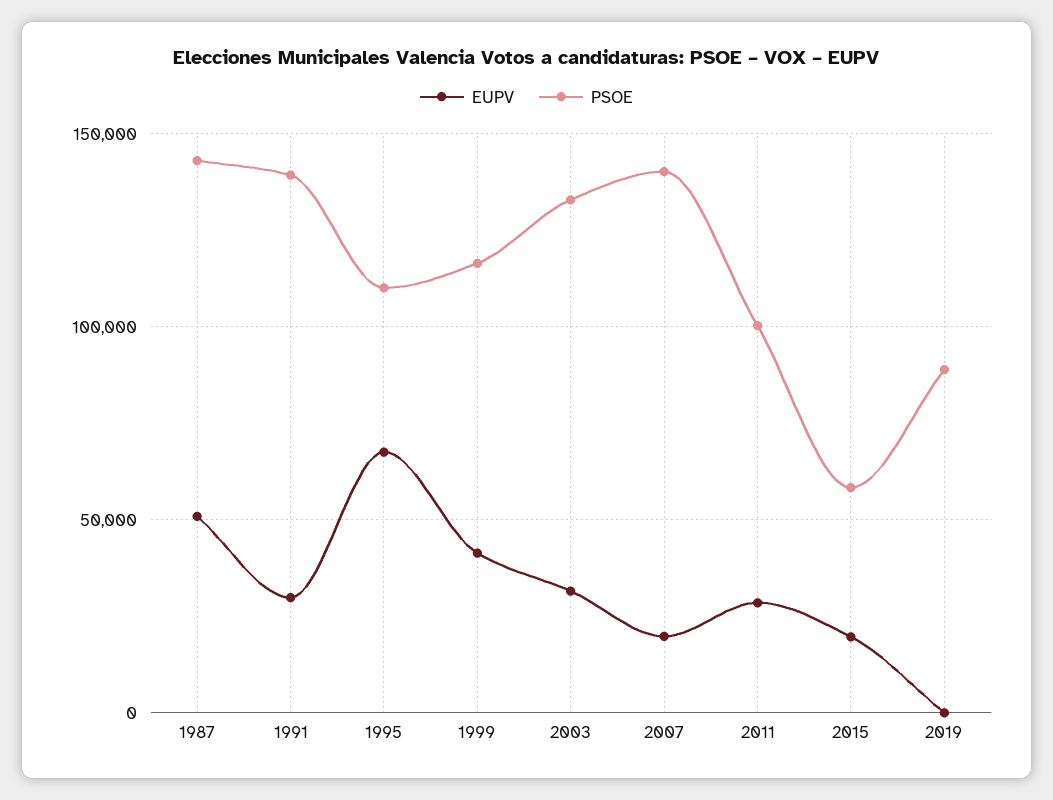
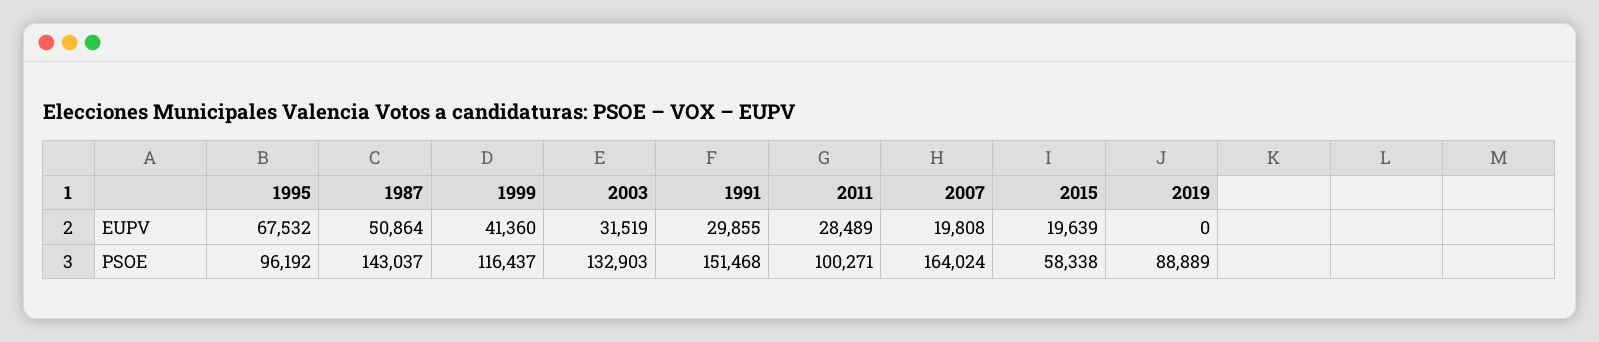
  {
    "EUPV": {
      "1987": 50864,
      "1991": 29855,
      "1995": 67532,
      "1999": 41360,
      "2003": 31519,
      "2007": 19808,
      "2011": 28489,
      "2015": 19639,
      "2019": 0
    },
    "PSOE": {
      "1987": 143037,
-     "1991": 140000,
+     "1991": 151468,
-     "1995": 110000,
+     "1995": 96192,
      "1999": 116437,
      "2003": 132903,
-     "2007": 140000,
+     "2007": 164024,
      "2011": 100271,
      "2015": 58338,
      "2019": 88889
    }
  }

